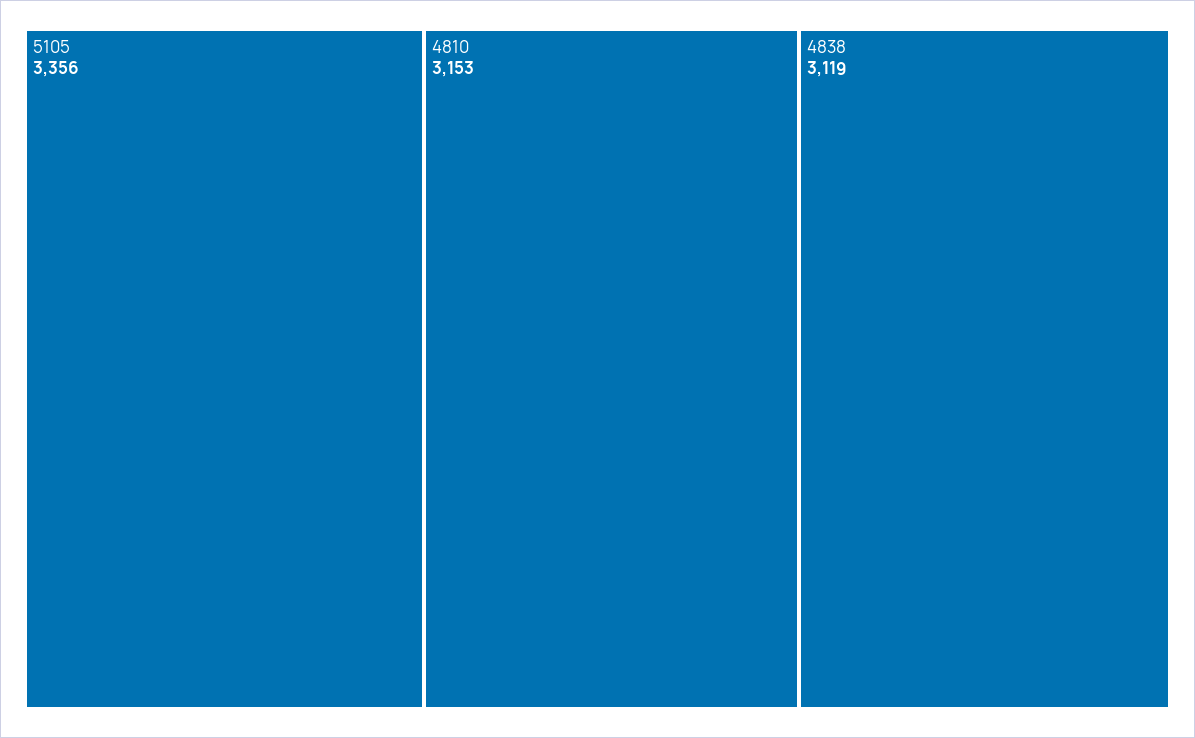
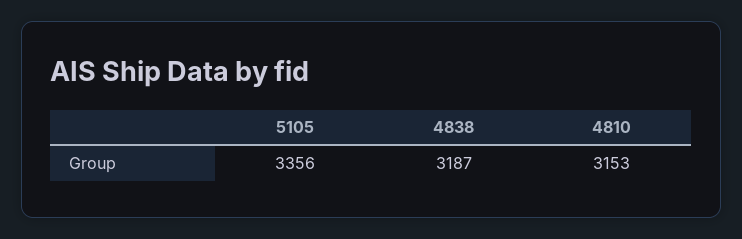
  {
    "5105": 3356,
    "4810": 3153,
-   "4838": 3119
+   "4838": 3187
  }

